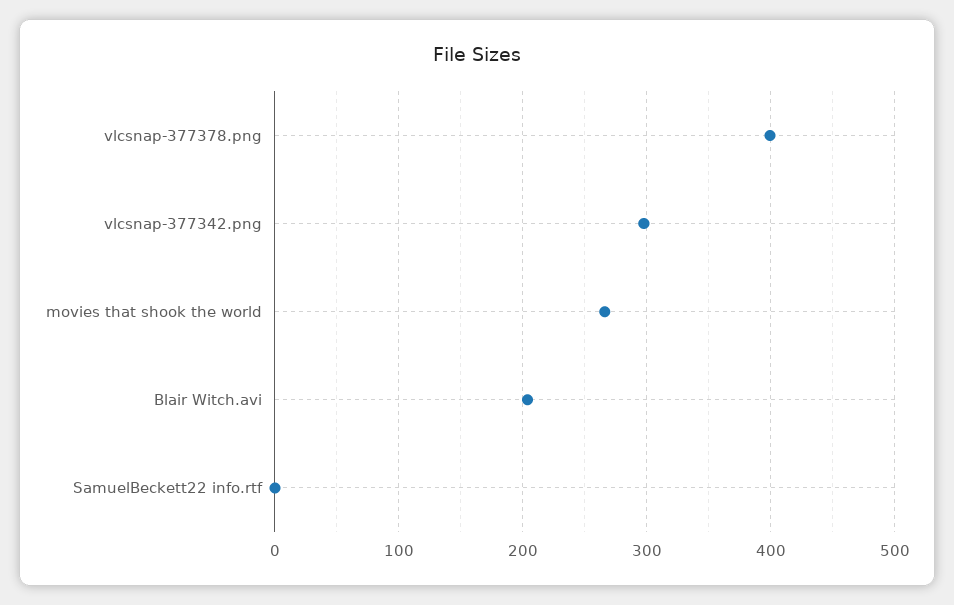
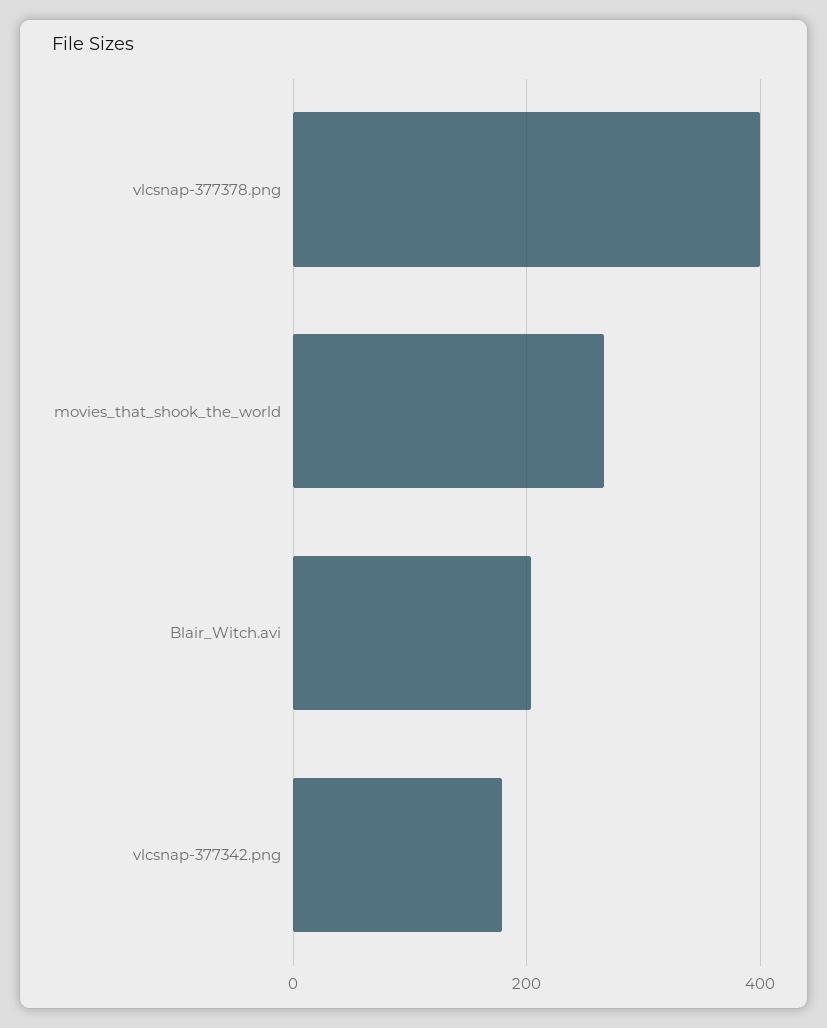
  {
    "vlcsnap-377378.png": 400,
-   "vlcsnap-377342.png": 300,
+   "vlcsnap-377342.png": 180,
    "movies that shook the world": 270,
-   "Blair Witch.avi": 200,
+   "Blair Witch.avi": 200
-   "SamuelBeckett22 info.rtf": 0
  }

